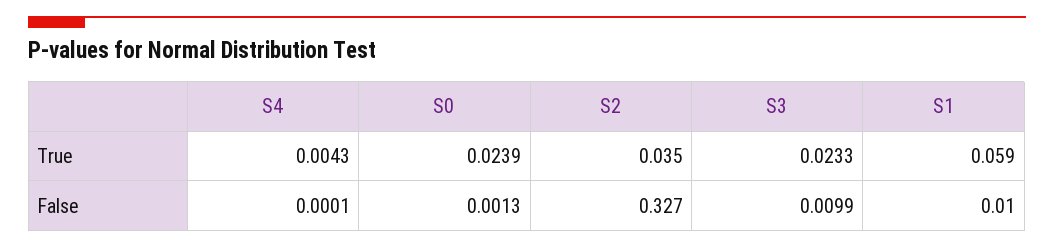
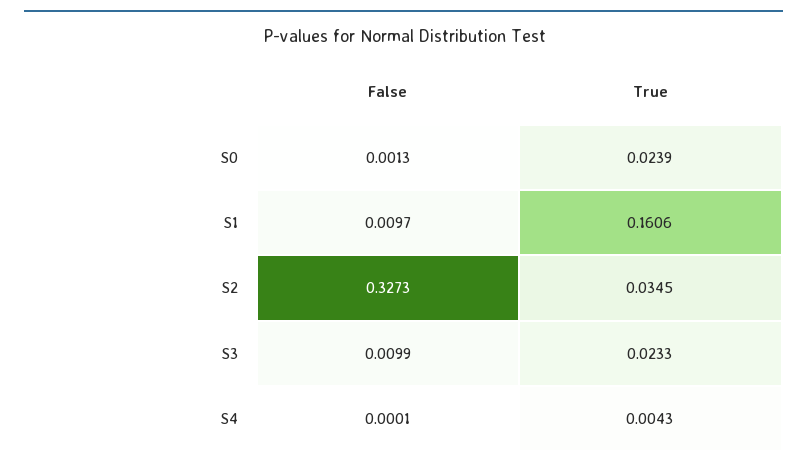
  {
    "S4": {
      "True": 0.0043,
      "False": 0.0001
    },
    "S0": {
      "True": 0.0239,
      "False": 0.0013
    },
    "S2": {
      "True": 0.0345,
      "False": 0.3273
    },
    "S3": {
      "True": 0.0233,
      "False": 0.0099
    },
    "S1": {
-     "True": 0.059,
+     "True": 0.1606,
      "False": 0.0097
    }
  }

